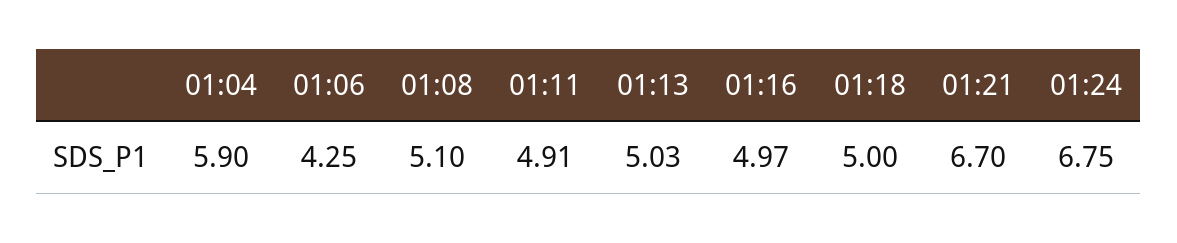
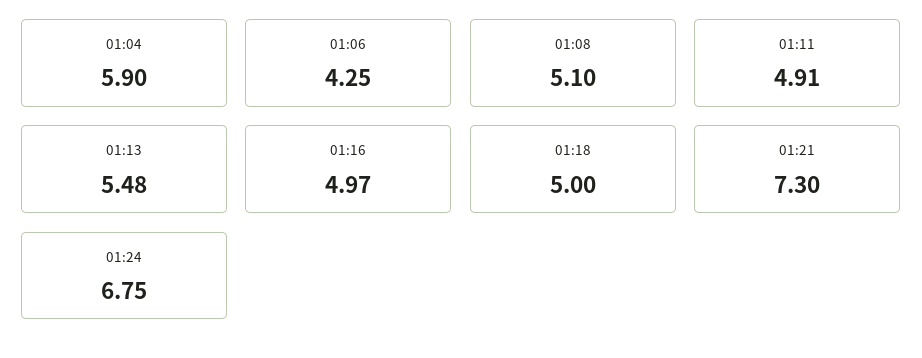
  {
    "01:04": 5.9,
    "01:06": 4.25,
    "01:08": 5.1,
    "01:11": 4.91,
-   "01:13": 5.03,
+   "01:13": 5.48,
    "01:16": 4.97,
    "01:18": 5,
-   "01:21": 6.7,
+   "01:21": 7.3,
    "01:24": 6.75
  }

